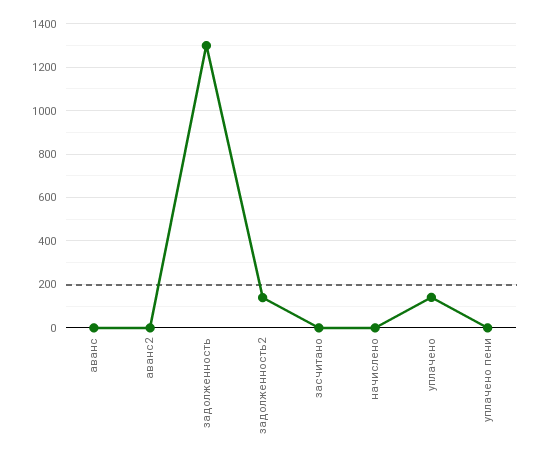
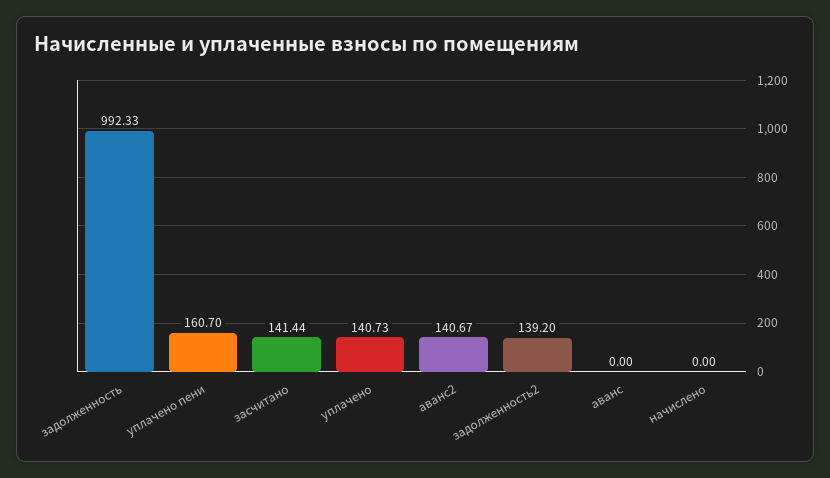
  {
    "аванс": 0,
-   "аванс2": 0,
+   "аванс2": 140.67,
-   "задолженность": 1300,
+   "задолженность": 992.33,
    "задолженность2": 139.2,
-   "засчитано": 0,
+   "засчитано": 141.44,
    "начислено": 0,
    "уплачено": 140.73,
-   "уплачено пени": 0
+   "уплачено пени": 160.7
  }

